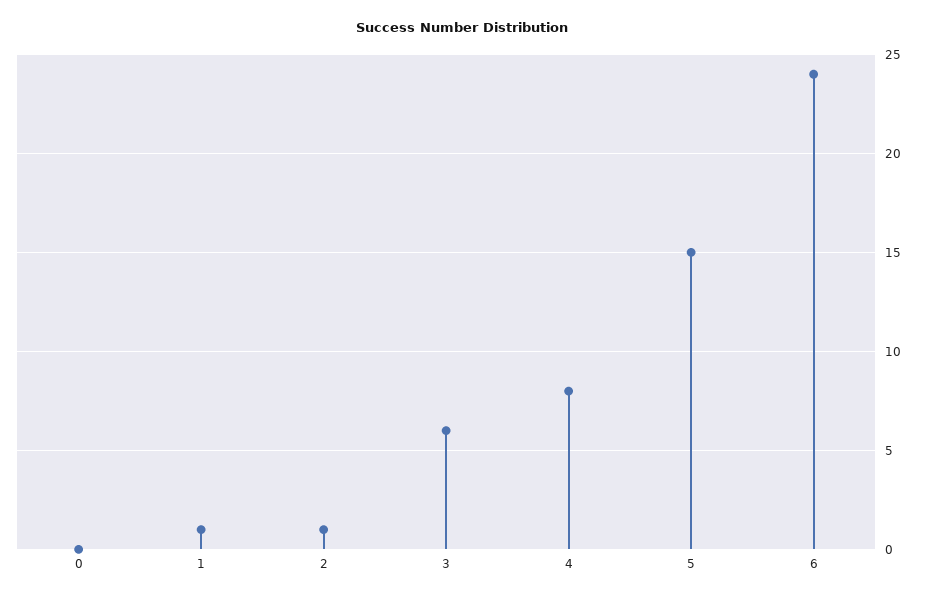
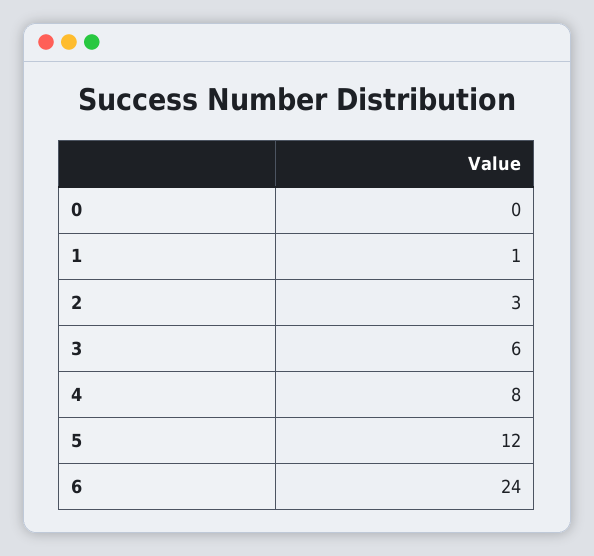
  {
    "0": 0,
    "1": 1,
-   "2": 1,
+   "2": 3,
    "3": 6,
    "4": 8,
-   "5": 15,
+   "5": 12,
    "6": 24
  }

